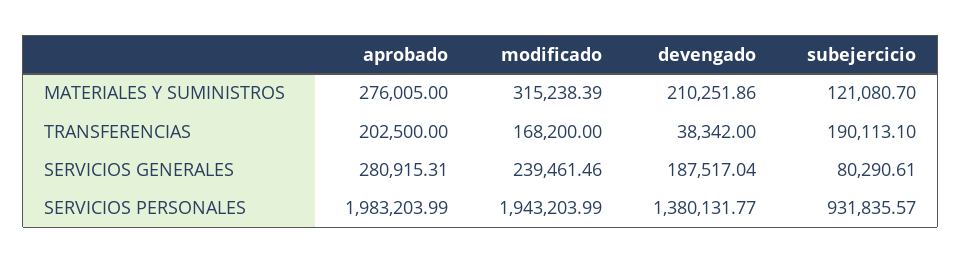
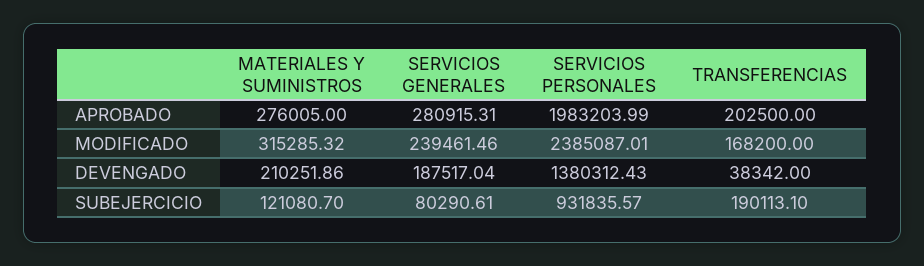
  {
    "aprobado": {
      "MATERIALES Y SUMINISTROS": 276005,
      "TRANSFERENCIAS": 202500,
      "SERVICIOS GENERALES": 280915.31,
      "SERVICIOS PERSONALES": 1983203.99
    },
    "modificado": {
-     "MATERIALES Y SUMINISTROS": 315238.39,
+     "MATERIALES Y SUMINISTROS": 315285.32,
      "TRANSFERENCIAS": 168200,
      "SERVICIOS GENERALES": 239461.46,
-     "SERVICIOS PERSONALES": 1943203.99
+     "SERVICIOS PERSONALES": 2385087.01
    },
    "devengado": {
      "MATERIALES Y SUMINISTROS": 210251.86,
      "TRANSFERENCIAS": 38342,
      "SERVICIOS GENERALES": 187517.04,
-     "SERVICIOS PERSONALES": 1380131.77
+     "SERVICIOS PERSONALES": 1380312.43
    },
    "subejercicio": {
      "MATERIALES Y SUMINISTROS": 121080.7,
      "TRANSFERENCIAS": 190113.1,
      "SERVICIOS GENERALES": 80290.61,
      "SERVICIOS PERSONALES": 931835.57
    }
  }

